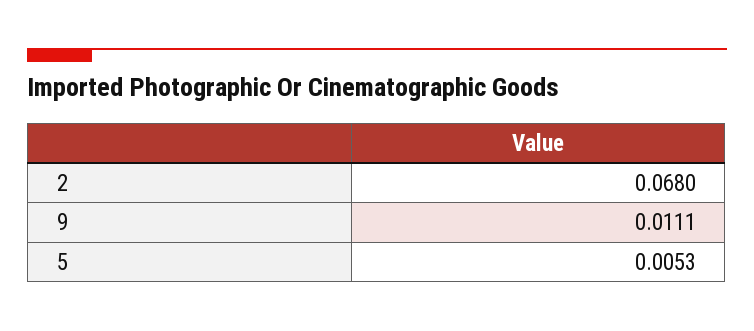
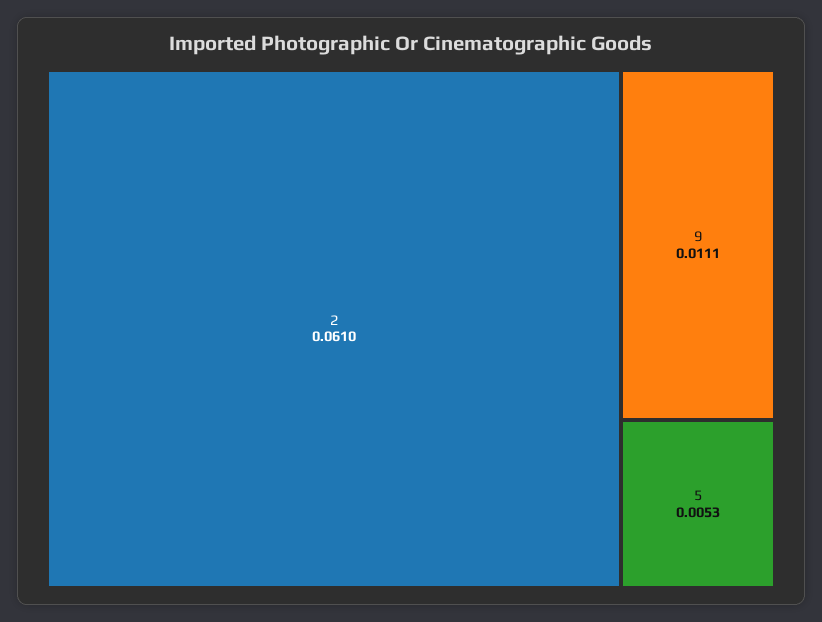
  {
-   "2": 0.068,
+   "2": 0.061,
    "9": 0.0111,
    "5": 0.0053
  }

